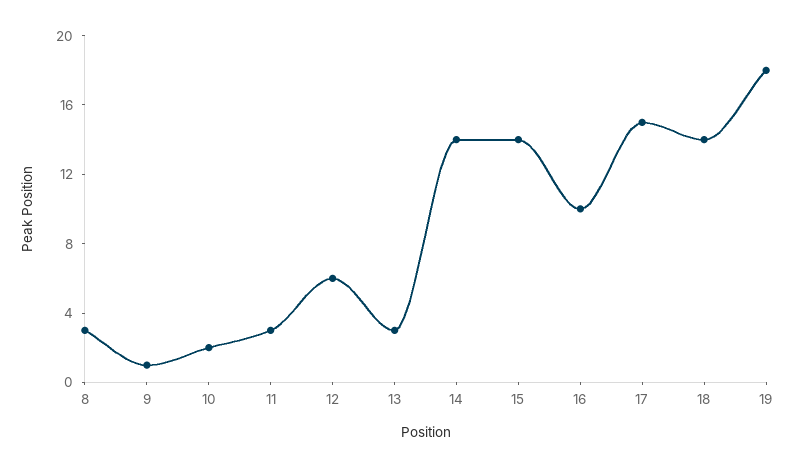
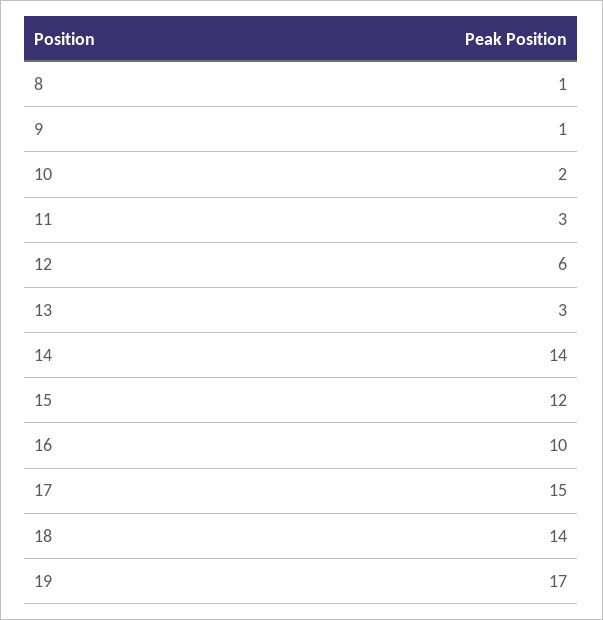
  {
-   "8": 3,
+   "8": 1,
    "9": 1,
    "10": 2,
    "11": 3,
    "12": 6,
    "13": 3,
    "14": 14,
-   "15": 14,
+   "15": 12,
    "16": 10,
    "17": 15,
    "18": 14,
-   "19": 18
+   "19": 17
  }

